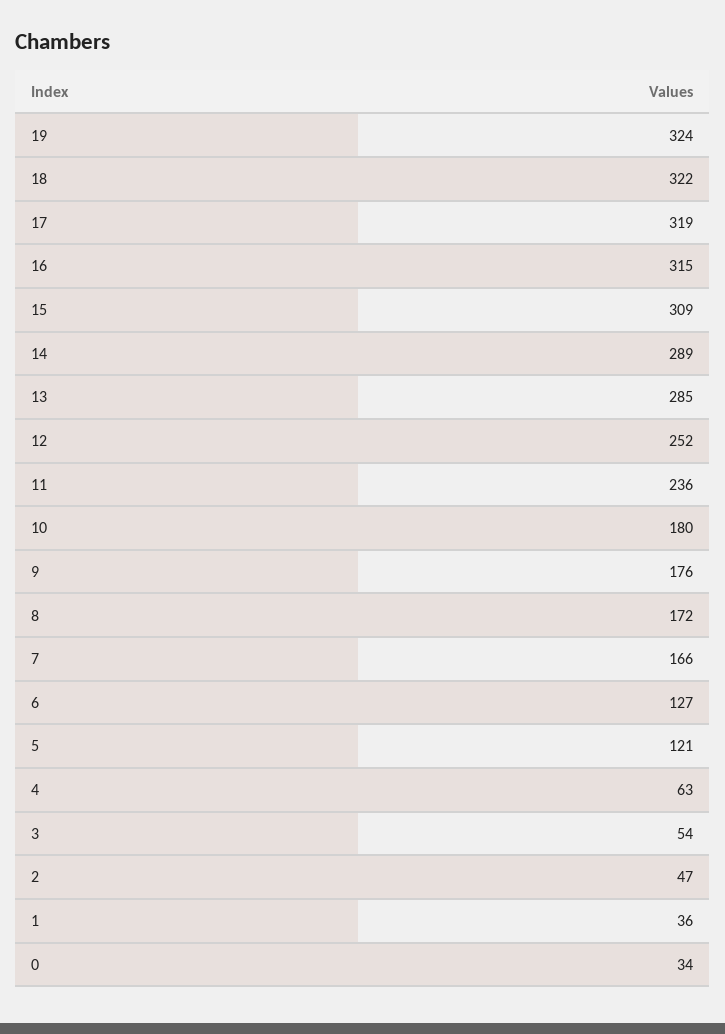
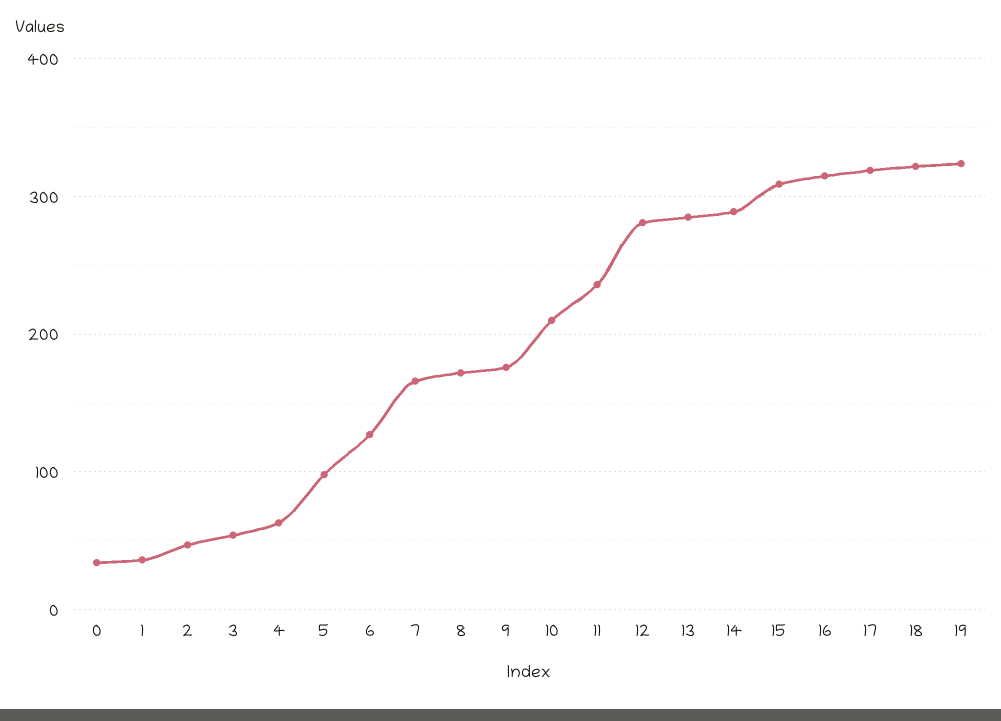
  {
    "19": 324,
    "18": 322,
    "17": 319,
    "16": 315,
    "15": 309,
    "14": 289,
    "13": 285,
-   "12": 252,
+   "12": 280,
    "11": 236,
-   "10": 180,
+   "10": 210,
    "9": 176,
    "8": 172,
    "7": 166,
    "6": 127,
-   "5": 121,
+   "5": 100,
    "4": 63,
    "3": 54,
    "2": 47,
    "1": 36,
    "0": 34
  }

